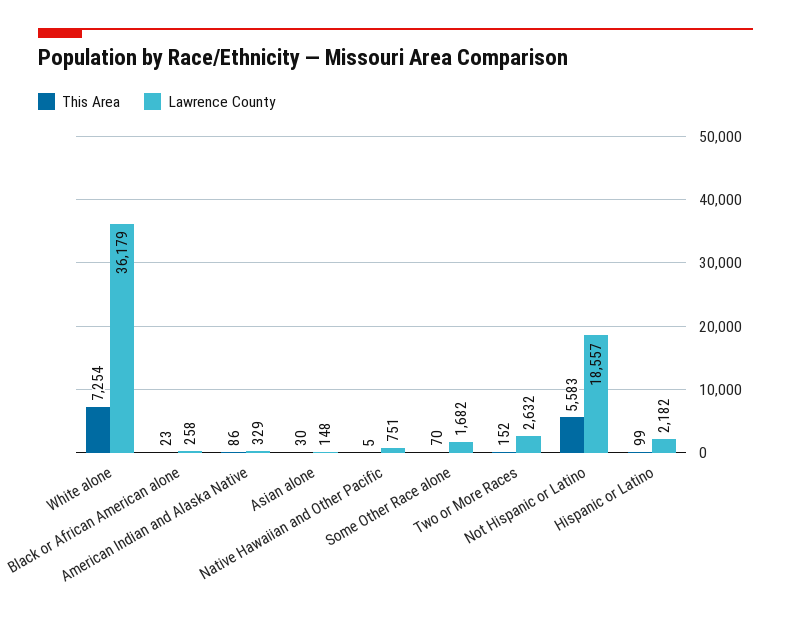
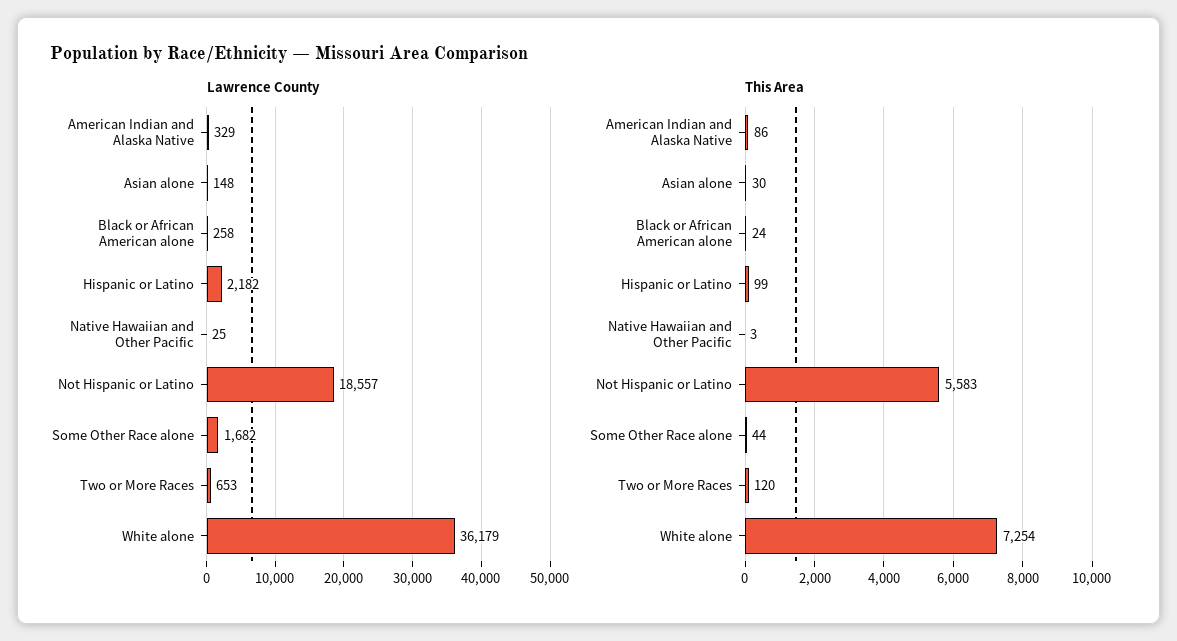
  {
    "This Area": {
      "White alone": 7254,
-     "Black or African American alone": 23,
+     "Black or African American alone": 24,
      "American Indian and Alaska Native": 86,
      "Asian alone": 30,
-     "Native Hawaiian and Other Pacific": 5,
+     "Native Hawaiian and Other Pacific": 3,
-     "Some Other Race alone": 70,
+     "Some Other Race alone": 44,
-     "Two or More Races": 152,
+     "Two or More Races": 120,
      "Not Hispanic or Latino": 5583,
      "Hispanic or Latino": 99
    },
    "Lawrence County": {
      "White alone": 36179,
      "Black or African American alone": 258,
      "American Indian and Alaska Native": 329,
      "Asian alone": 148,
-     "Native Hawaiian and Other Pacific": 751,
+     "Native Hawaiian and Other Pacific": 25,
      "Some Other Race alone": 1682,
-     "Two or More Races": 2632,
+     "Two or More Races": 653,
      "Not Hispanic or Latino": 18557,
      "Hispanic or Latino": 2182
    }
  }

